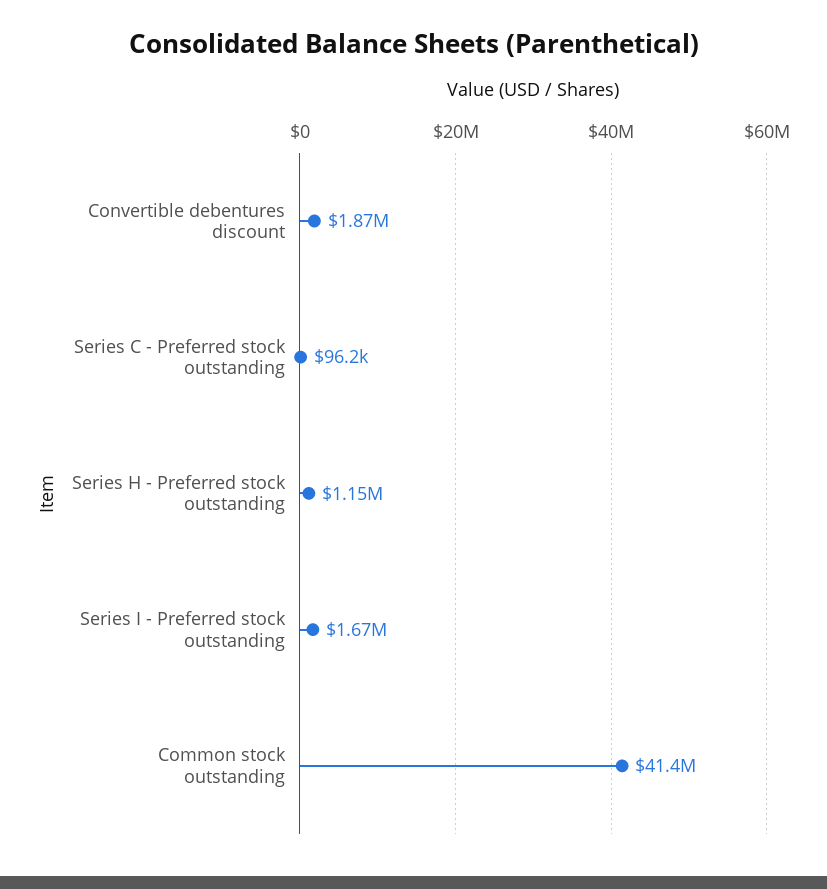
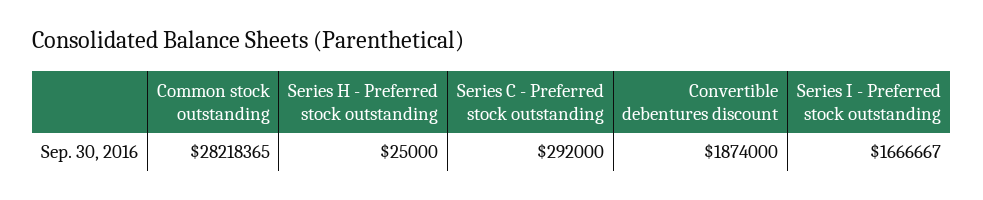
  {
    "Convertible debentures discount": 1874000,
-   "Series C - Preferred stock outstanding": 96200,
+   "Series C - Preferred stock outstanding": 292000,
-   "Series H - Preferred stock outstanding": 1150000,
+   "Series H - Preferred stock outstanding": 25000,
    "Series I - Preferred stock outstanding": 1666667,
-   "Common stock outstanding": 41400000
+   "Common stock outstanding": 28218365
  }

